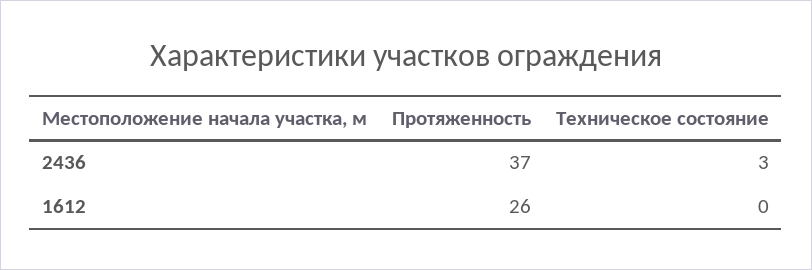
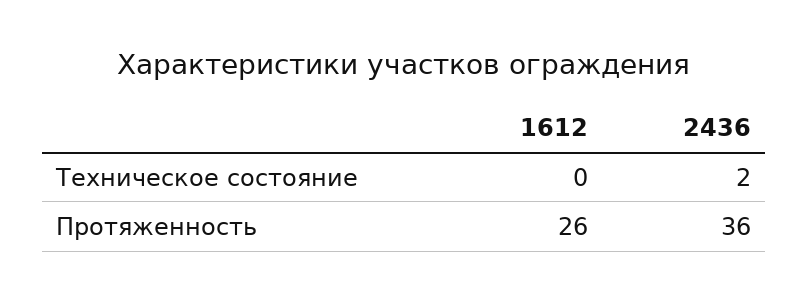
  {
    "Протяженность": {
-     "2436": 37,
+     "2436": 36,
      "1612": 26
    },
    "Техническое состояние": {
-     "2436": 3,
+     "2436": 2,
      "1612": 0
    }
  }

